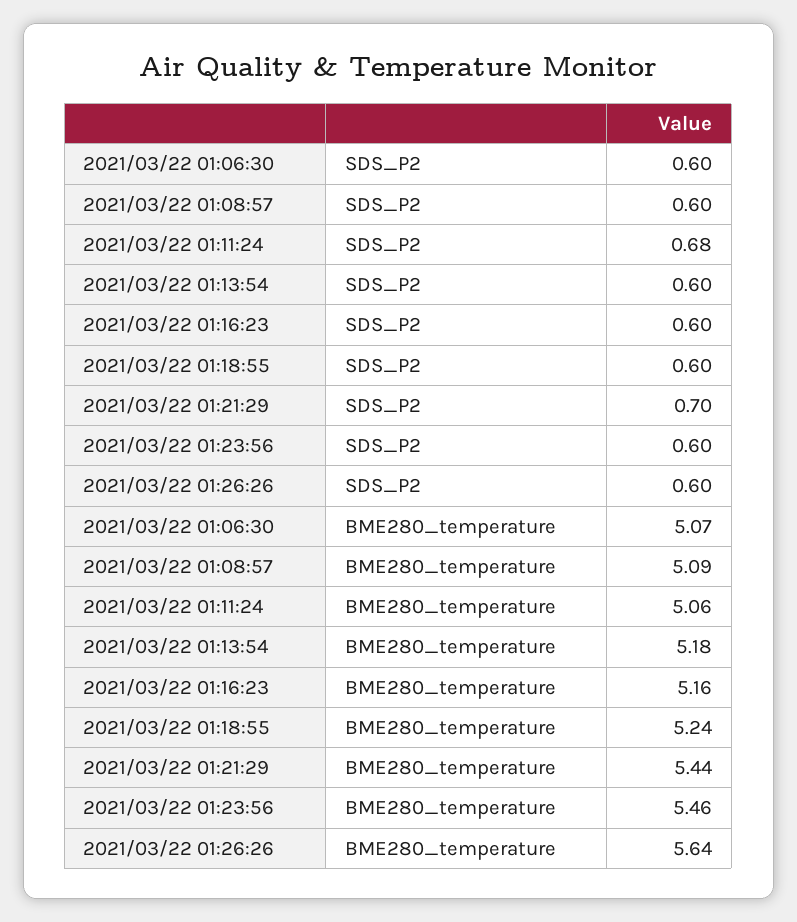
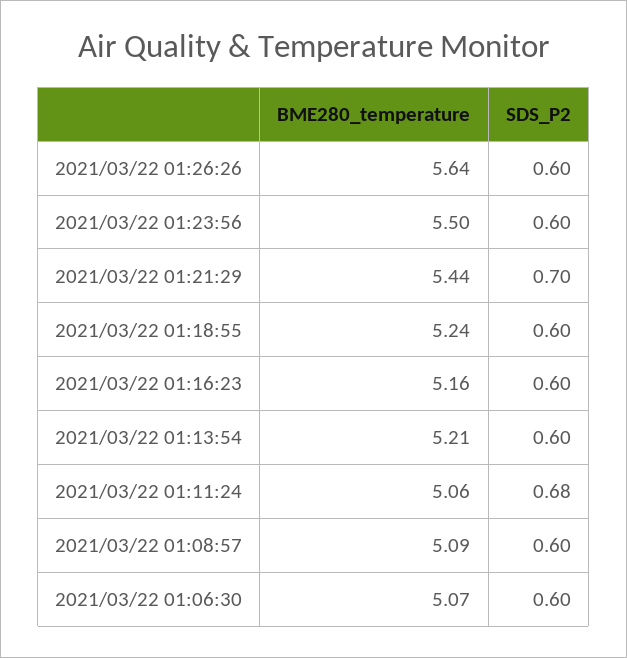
  {
    "2021/03/22 01:06:30": {
      "SDS_P2": 0.6,
      "BME280_temperature": 5.07
    },
    "2021/03/22 01:08:57": {
      "SDS_P2": 0.6,
      "BME280_temperature": 5.09
    },
    "2021/03/22 01:11:24": {
      "SDS_P2": 0.68,
      "BME280_temperature": 5.06
    },
    "2021/03/22 01:13:54": {
      "SDS_P2": 0.6,
-     "BME280_temperature": 5.18
+     "BME280_temperature": 5.21
    },
    "2021/03/22 01:16:23": {
      "SDS_P2": 0.6,
      "BME280_temperature": 5.16
    },
    "2021/03/22 01:18:55": {
      "SDS_P2": 0.6,
      "BME280_temperature": 5.24
    },
    "2021/03/22 01:21:29": {
      "SDS_P2": 0.7,
      "BME280_temperature": 5.44
    },
    "2021/03/22 01:23:56": {
      "SDS_P2": 0.6,
-     "BME280_temperature": 5.46
+     "BME280_temperature": 5.5
    },
    "2021/03/22 01:26:26": {
      "SDS_P2": 0.6,
      "BME280_temperature": 5.64
    }
  }

